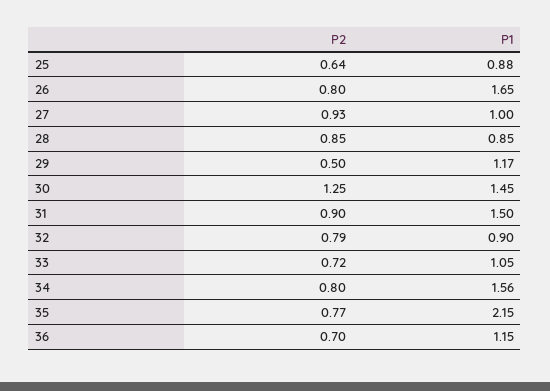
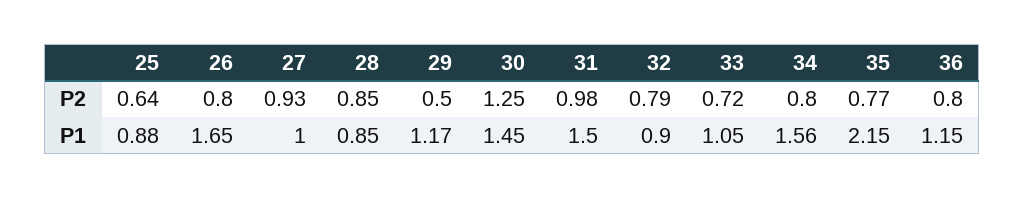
  {
    "P2": {
      "25": 0.64,
      "26": 0.8,
      "27": 0.93,
      "28": 0.85,
      "29": 0.5,
      "30": 1.25,
-     "31": 0.9,
+     "31": 0.98,
      "32": 0.79,
      "33": 0.72,
      "34": 0.8,
      "35": 0.77,
-     "36": 0.7
+     "36": 0.8
    },
    "P1": {
      "25": 0.88,
      "26": 1.65,
      "27": 1,
      "28": 0.85,
      "29": 1.17,
      "30": 1.45,
      "31": 1.5,
      "32": 0.9,
      "33": 1.05,
      "34": 1.56,
      "35": 2.15,
      "36": 1.15
    }
  }

